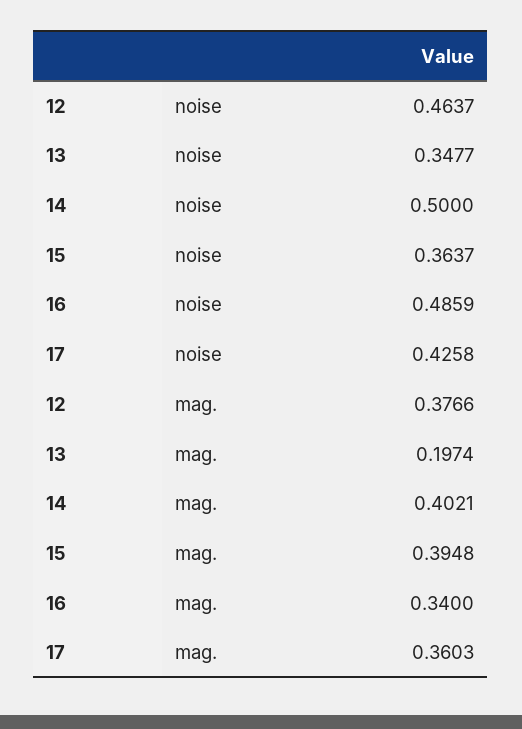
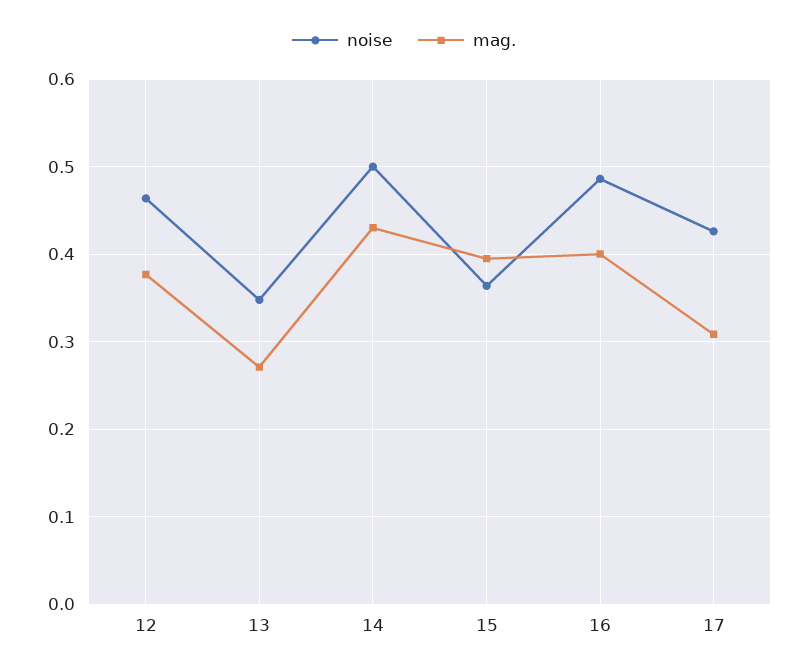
  {
    "noise": {
      "12": 0.4637,
      "13": 0.3477,
      "14": 0.5,
      "15": 0.3637,
      "16": 0.4859,
      "17": 0.4258
    },
    "mag.": {
      "12": 0.3766,
-     "13": 0.1974,
+     "13": 0.27,
-     "14": 0.4021,
+     "14": 0.43,
      "15": 0.3948,
-     "16": 0.34,
+     "16": 0.4,
-     "17": 0.3603
+     "17": 0.31
    }
  }

